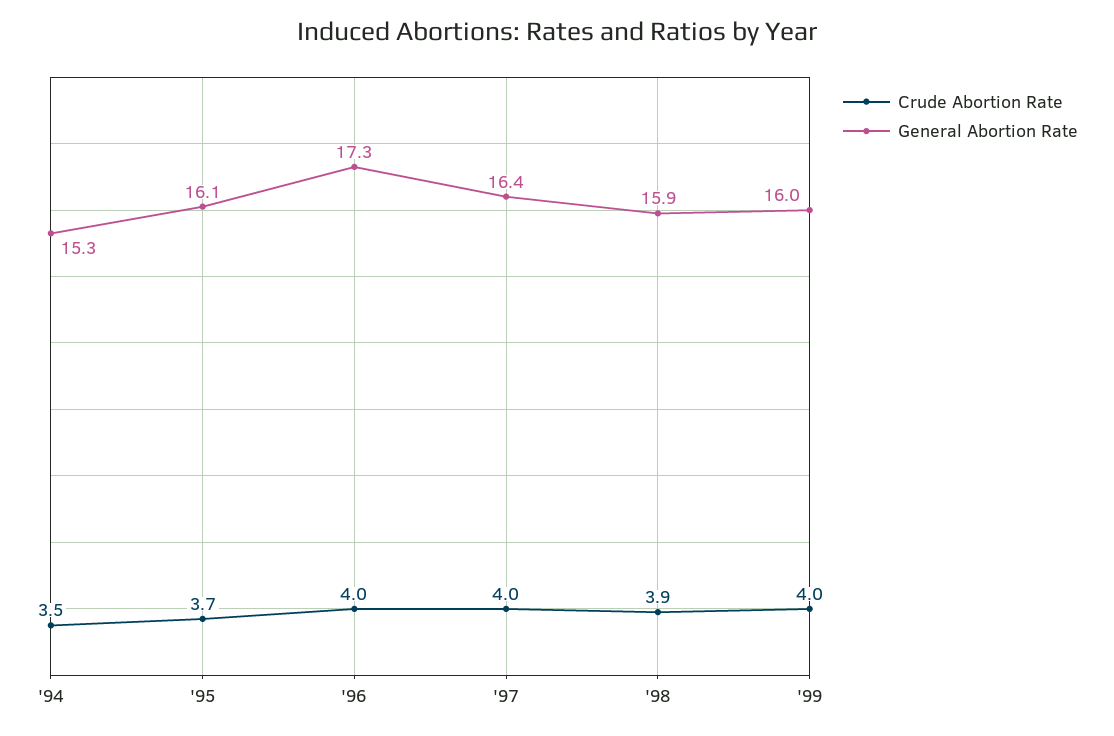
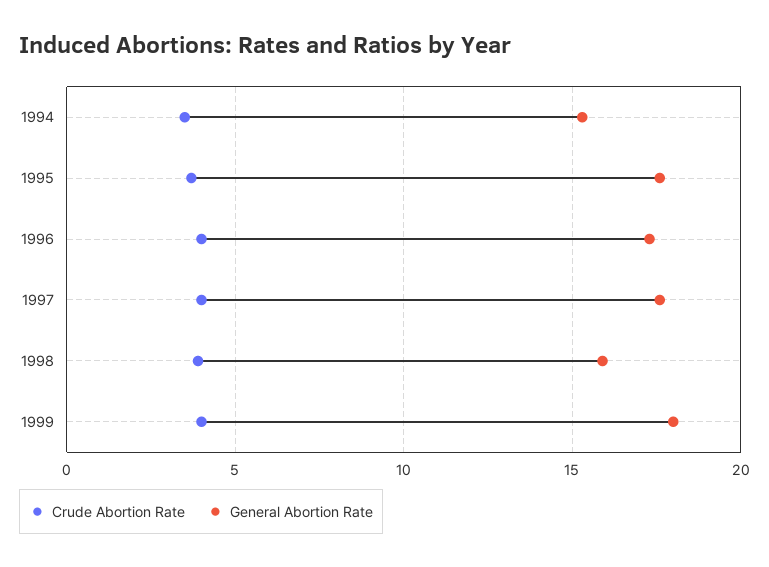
  {
    "Crude Abortion Rate": {
      "'94": 3.5,
      "'95": 3.7,
      "'96": 4,
      "'97": 4,
      "'98": 3.9,
      "'99": 4
    },
    "General Abortion Rate": {
      "'94": 15.3,
-     "'95": 16.1,
+     "'95": 17.5,
      "'96": 17.3,
-     "'97": 16.4,
+     "'97": 17.5,
      "'98": 15.9,
-     "'99": 16
+     "'99": 18
    }
  }

